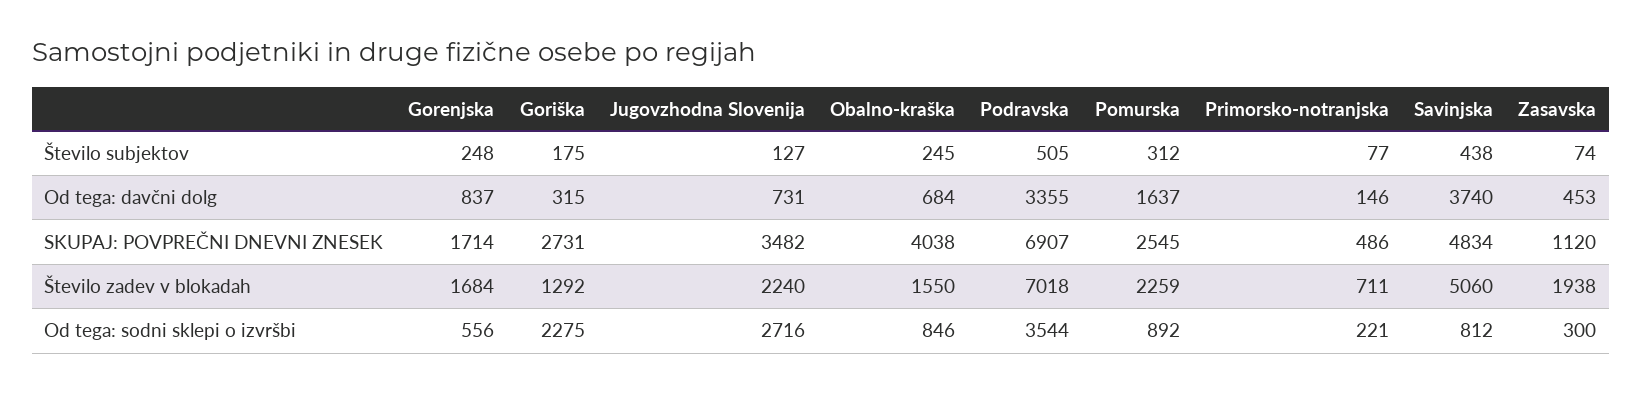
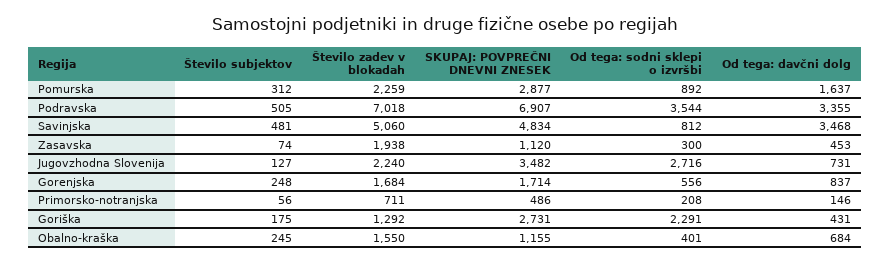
  {
    "Gorenjska": {
      "Število subjektov": 248,
      "Od tega: davčni dolg": 837,
      "SKUPAJ: POVPREČNI DNEVNI ZNESEK": 1714,
      "Število zadev v blokadah": 1684,
      "Od tega: sodni sklepi o izvršbi": 556
    },
    "Goriška": {
      "Število subjektov": 175,
-     "Od tega: davčni dolg": 315,
+     "Od tega: davčni dolg": 431,
      "SKUPAJ: POVPREČNI DNEVNI ZNESEK": 2731,
      "Število zadev v blokadah": 1292,
-     "Od tega: sodni sklepi o izvršbi": 2275
+     "Od tega: sodni sklepi o izvršbi": 2291
    },
    "Jugovzhodna Slovenija": {
      "Število subjektov": 127,
      "Od tega: davčni dolg": 731,
      "SKUPAJ: POVPREČNI DNEVNI ZNESEK": 3482,
      "Število zadev v blokadah": 2240,
      "Od tega: sodni sklepi o izvršbi": 2716
    },
    "Obalno-kraška": {
      "Število subjektov": 245,
      "Od tega: davčni dolg": 684,
-     "SKUPAJ: POVPREČNI DNEVNI ZNESEK": 4038,
+     "SKUPAJ: POVPREČNI DNEVNI ZNESEK": 1155,
      "Število zadev v blokadah": 1550,
-     "Od tega: sodni sklepi o izvršbi": 846
+     "Od tega: sodni sklepi o izvršbi": 401
    },
    "Podravska": {
      "Število subjektov": 505,
      "Od tega: davčni dolg": 3355,
      "SKUPAJ: POVPREČNI DNEVNI ZNESEK": 6907,
      "Število zadev v blokadah": 7018,
      "Od tega: sodni sklepi o izvršbi": 3544
    },
    "Pomurska": {
      "Število subjektov": 312,
      "Od tega: davčni dolg": 1637,
-     "SKUPAJ: POVPREČNI DNEVNI ZNESEK": 2545,
+     "SKUPAJ: POVPREČNI DNEVNI ZNESEK": 2877,
      "Število zadev v blokadah": 2259,
      "Od tega: sodni sklepi o izvršbi": 892
    },
    "Primorsko-notranjska": {
-     "Število subjektov": 77,
+     "Število subjektov": 56,
      "Od tega: davčni dolg": 146,
      "SKUPAJ: POVPREČNI DNEVNI ZNESEK": 486,
      "Število zadev v blokadah": 711,
-     "Od tega: sodni sklepi o izvršbi": 221
+     "Od tega: sodni sklepi o izvršbi": 208
    },
    "Savinjska": {
-     "Število subjektov": 438,
+     "Število subjektov": 481,
-     "Od tega: davčni dolg": 3740,
+     "Od tega: davčni dolg": 3468,
      "SKUPAJ: POVPREČNI DNEVNI ZNESEK": 4834,
      "Število zadev v blokadah": 5060,
      "Od tega: sodni sklepi o izvršbi": 812
    },
    "Zasavska": {
      "Število subjektov": 74,
      "Od tega: davčni dolg": 453,
      "SKUPAJ: POVPREČNI DNEVNI ZNESEK": 1120,
      "Število zadev v blokadah": 1938,
      "Od tega: sodni sklepi o izvršbi": 300
    }
  }

